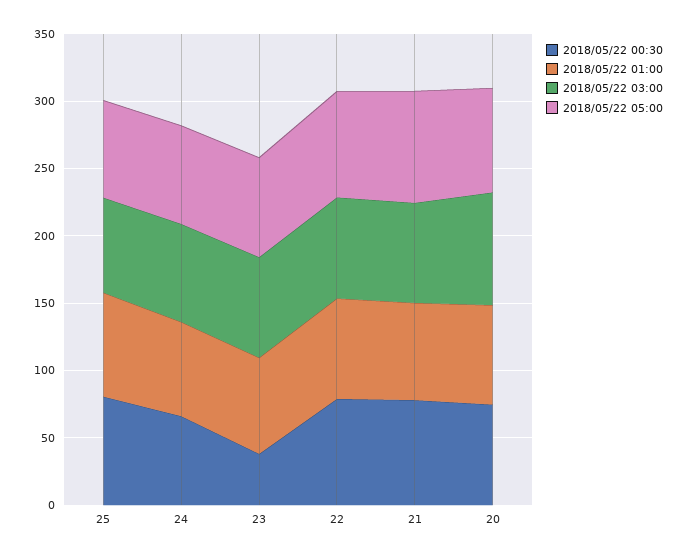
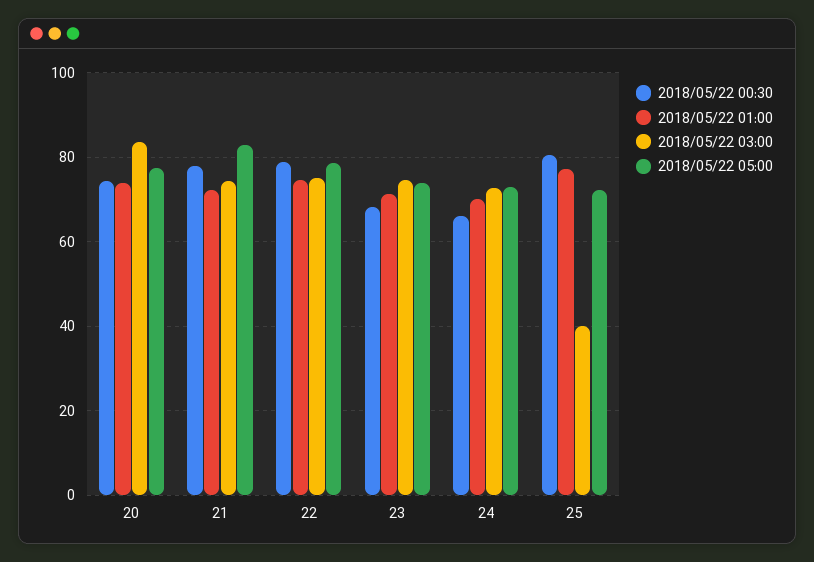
  {
    "2018/05/22 00:30": {
      "25": 80,
      "24": 66,
-     "23": 40,
+     "23": 68,
      "22": 78,
      "21": 78,
      "20": 74
    },
    "2018/05/22 01:00": {
      "25": 78,
      "24": 70,
      "23": 72,
      "22": 74,
      "21": 72,
      "20": 74
    },
    "2018/05/22 03:00": {
-     "25": 70,
+     "25": 40,
      "24": 72,
      "23": 74,
      "22": 76,
      "21": 74,
      "20": 84
    },
    "2018/05/22 05:00": {
      "25": 72,
      "24": 74,
      "23": 74,
      "22": 78,
      "21": 84,
      "20": 78
    }
  }

